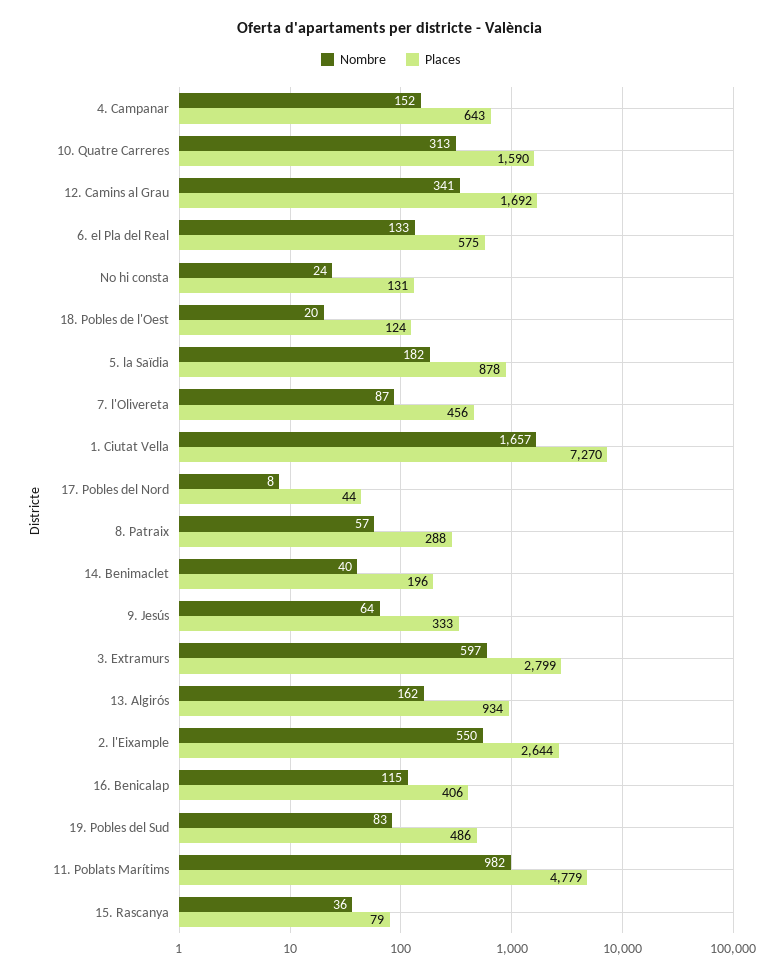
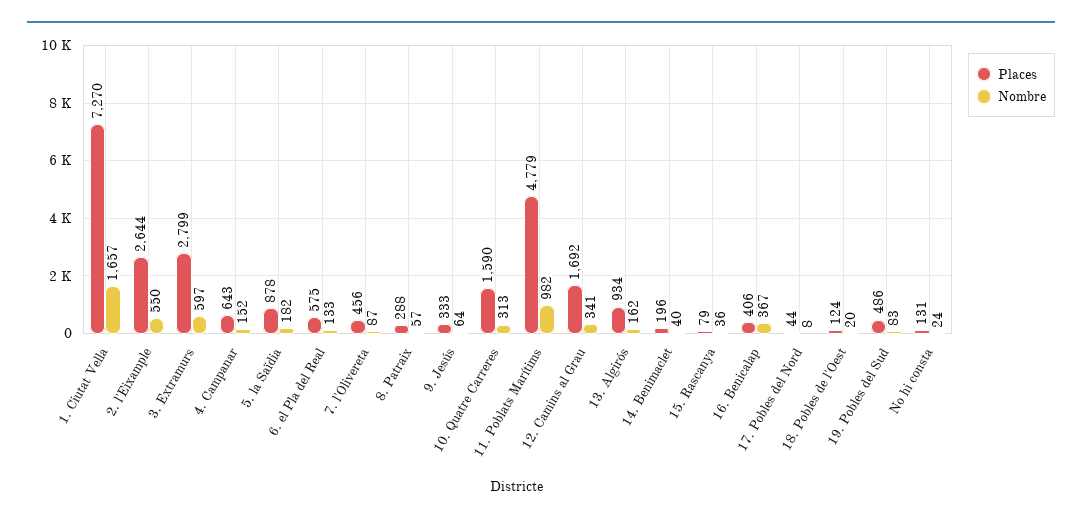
  {
    "Nombre": {
      "4. Campanar": 152,
      "10. Quatre Carreres": 313,
      "12. Camins al Grau": 341,
      "6. el Pla del Real": 133,
      "No hi consta": 24,
      "18. Pobles de l'Oest": 20,
      "5. la Saïdia": 182,
      "7. l'Olivereta": 87,
      "1. Ciutat Vella": 1657,
      "17. Pobles del Nord": 8,
      "8. Patraix": 57,
      "14. Benimaclet": 40,
      "9. Jesús": 64,
      "3. Extramurs": 597,
      "13. Algirós": 162,
      "2. l'Eixample": 550,
-     "16. Benicalap": 115,
+     "16. Benicalap": 367,
      "19. Pobles del Sud": 83,
      "11. Poblats Marítims": 982,
      "15. Rascanya": 36
    },
    "Places": {
      "4. Campanar": 643,
      "10. Quatre Carreres": 1590,
      "12. Camins al Grau": 1692,
      "6. el Pla del Real": 575,
      "No hi consta": 131,
      "18. Pobles de l'Oest": 124,
      "5. la Saïdia": 878,
      "7. l'Olivereta": 456,
      "1. Ciutat Vella": 7270,
      "17. Pobles del Nord": 44,
      "8. Patraix": 288,
      "14. Benimaclet": 196,
      "9. Jesús": 333,
      "3. Extramurs": 2799,
      "13. Algirós": 934,
      "2. l'Eixample": 2644,
      "16. Benicalap": 406,
      "19. Pobles del Sud": 486,
      "11. Poblats Marítims": 4779,
      "15. Rascanya": 79
    }
  }

